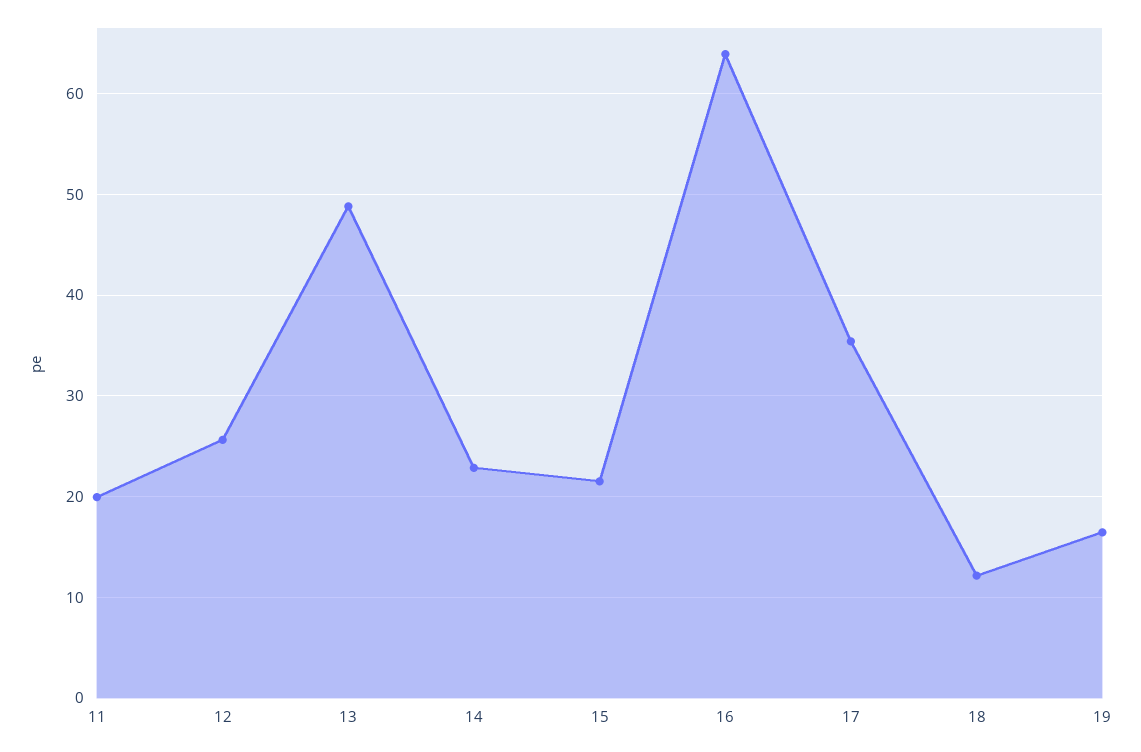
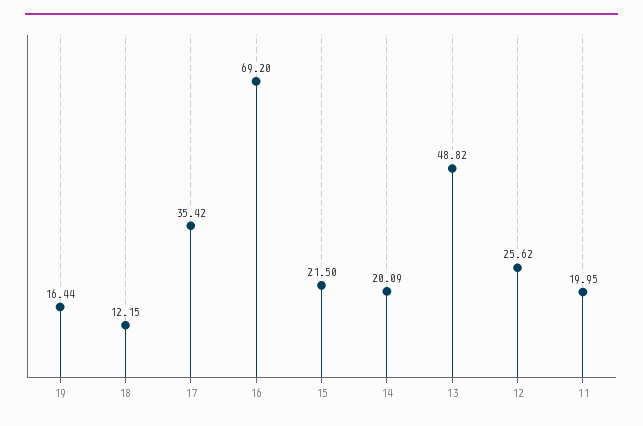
  {
    "11": 19.95,
    "12": 25.62,
    "13": 48.82,
-   "14": 23,
+   "14": 20.09,
    "15": 21.5,
-   "16": 64,
+   "16": 69.2,
    "17": 35.42,
    "18": 12.15,
    "19": 16.44
  }

